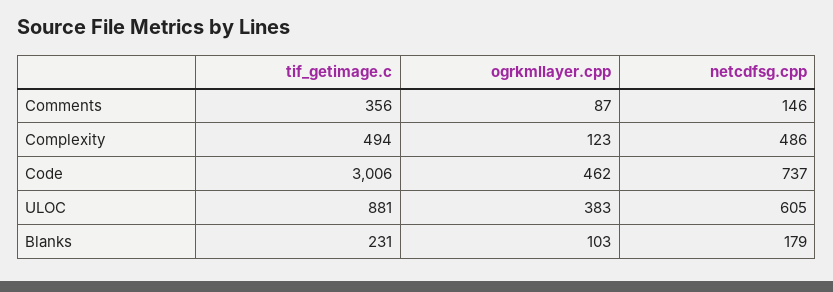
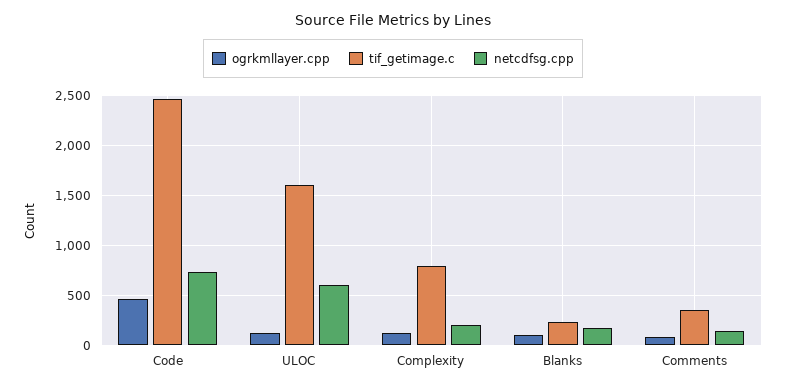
  {
    "tif_getimage.c": {
      "Comments": 356,
-     "Complexity": 494,
+     "Complexity": 800,
-     "Code": 3006,
+     "Code": 2500,
-     "ULOC": 881,
+     "ULOC": 1600,
      "Blanks": 231
    },
    "ogrkmllayer.cpp": {
      "Comments": 87,
      "Complexity": 123,
      "Code": 462,
-     "ULOC": 383,
+     "ULOC": 100,
      "Blanks": 103
    },
    "netcdfsg.cpp": {
      "Comments": 146,
-     "Complexity": 486,
+     "Complexity": 200,
      "Code": 737,
      "ULOC": 605,
      "Blanks": 179
    }
  }

